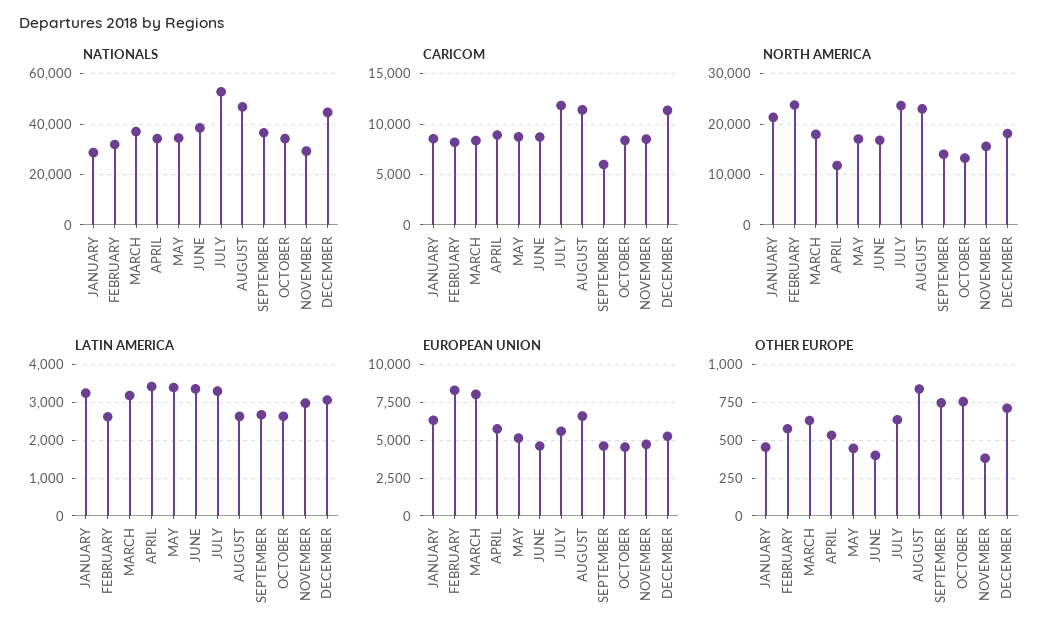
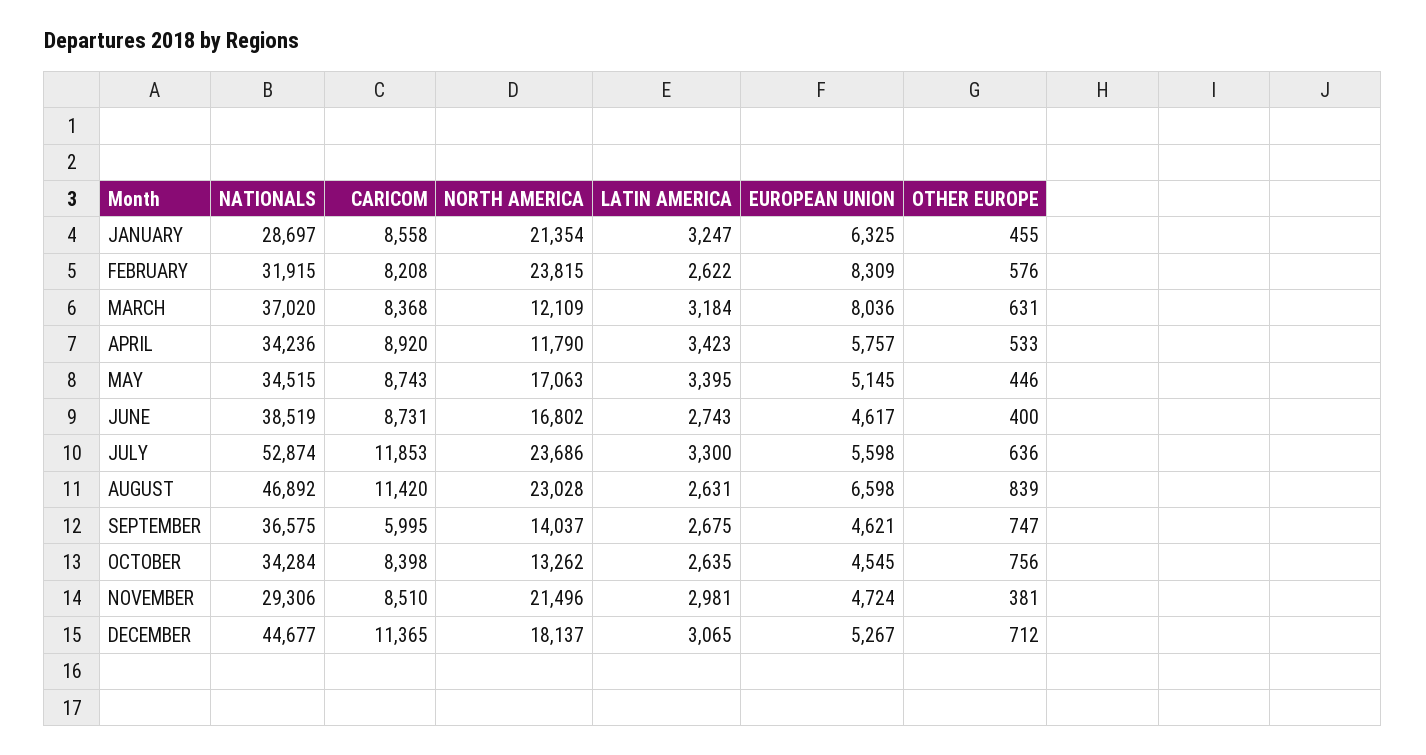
  {
    "NATIONALS": {
      "JANUARY": 28697,
      "FEBRUARY": 31915,
      "MARCH": 37020,
      "APRIL": 34236,
      "MAY": 34515,
      "JUNE": 38519,
      "JULY": 52874,
      "AUGUST": 46892,
      "SEPTEMBER": 36575,
      "OCTOBER": 34284,
      "NOVEMBER": 29306,
      "DECEMBER": 44677
    },
    "CARICOM": {
      "JANUARY": 8558,
      "FEBRUARY": 8208,
      "MARCH": 8368,
      "APRIL": 8920,
      "MAY": 8743,
      "JUNE": 8731,
      "JULY": 11853,
      "AUGUST": 11420,
      "SEPTEMBER": 5995,
      "OCTOBER": 8398,
      "NOVEMBER": 8510,
      "DECEMBER": 11365
    },
    "NORTH AMERICA": {
      "JANUARY": 21354,
      "FEBRUARY": 23815,
-     "MARCH": 18000,
+     "MARCH": 12109,
      "APRIL": 11790,
      "MAY": 17063,
      "JUNE": 16802,
      "JULY": 23686,
      "AUGUST": 23028,
      "SEPTEMBER": 14037,
      "OCTOBER": 13262,
-     "NOVEMBER": 16000,
+     "NOVEMBER": 21496,
      "DECEMBER": 18137
    },
    "LATIN AMERICA": {
      "JANUARY": 3247,
      "FEBRUARY": 2622,
      "MARCH": 3184,
      "APRIL": 3423,
      "MAY": 3395,
-     "JUNE": 3400,
+     "JUNE": 2743,
      "JULY": 3300,
      "AUGUST": 2631,
      "SEPTEMBER": 2675,
      "OCTOBER": 2635,
      "NOVEMBER": 2981,
      "DECEMBER": 3065
    },
    "EUROPEAN UNION": {
      "JANUARY": 6325,
      "FEBRUARY": 8309,
      "MARCH": 8036,
      "APRIL": 5757,
      "MAY": 5145,
      "JUNE": 4617,
      "JULY": 5598,
      "AUGUST": 6598,
      "SEPTEMBER": 4621,
      "OCTOBER": 4545,
      "NOVEMBER": 4724,
      "DECEMBER": 5267
    },
    "OTHER EUROPE": {
      "JANUARY": 455,
      "FEBRUARY": 576,
      "MARCH": 631,
      "APRIL": 533,
      "MAY": 446,
      "JUNE": 400,
      "JULY": 636,
      "AUGUST": 839,
      "SEPTEMBER": 747,
      "OCTOBER": 756,
      "NOVEMBER": 381,
      "DECEMBER": 712
    }
  }

